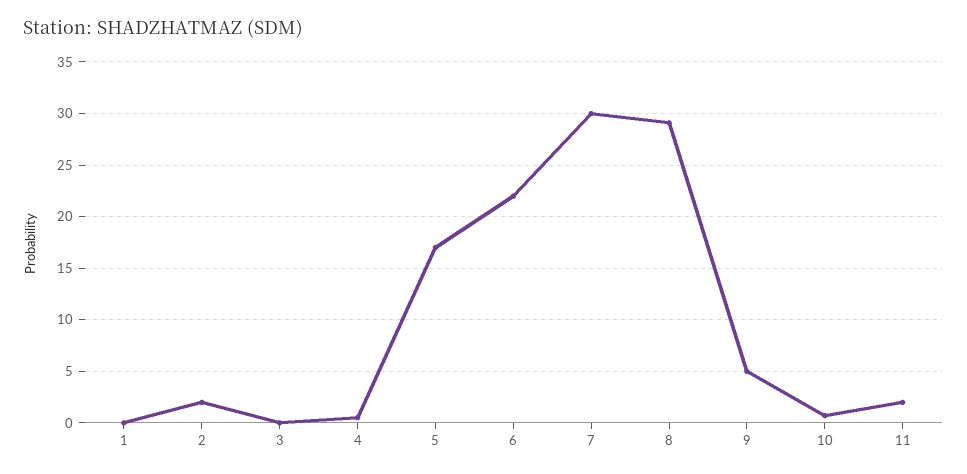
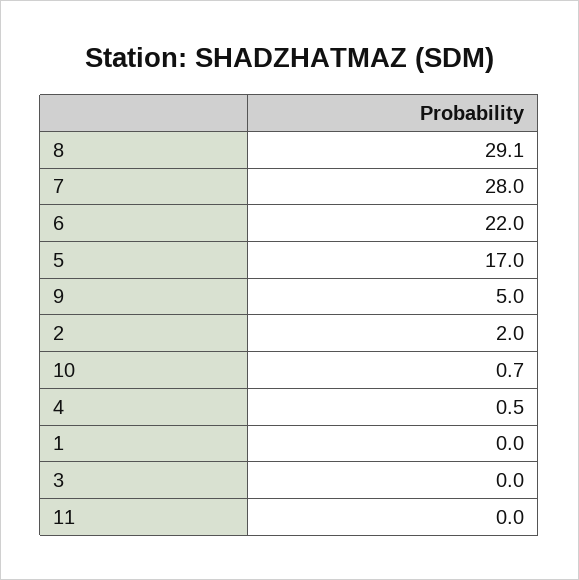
  {
    "1": 0,
    "2": 2,
    "3": 0,
    "4": 0.5,
    "5": 17,
    "6": 22,
-   "7": 30,
+   "7": 28,
    "8": 29.1,
    "9": 5,
    "10": 0.7,
-   "11": 2
+   "11": 0
  }

